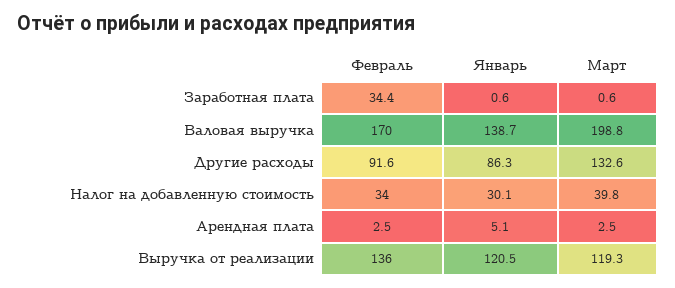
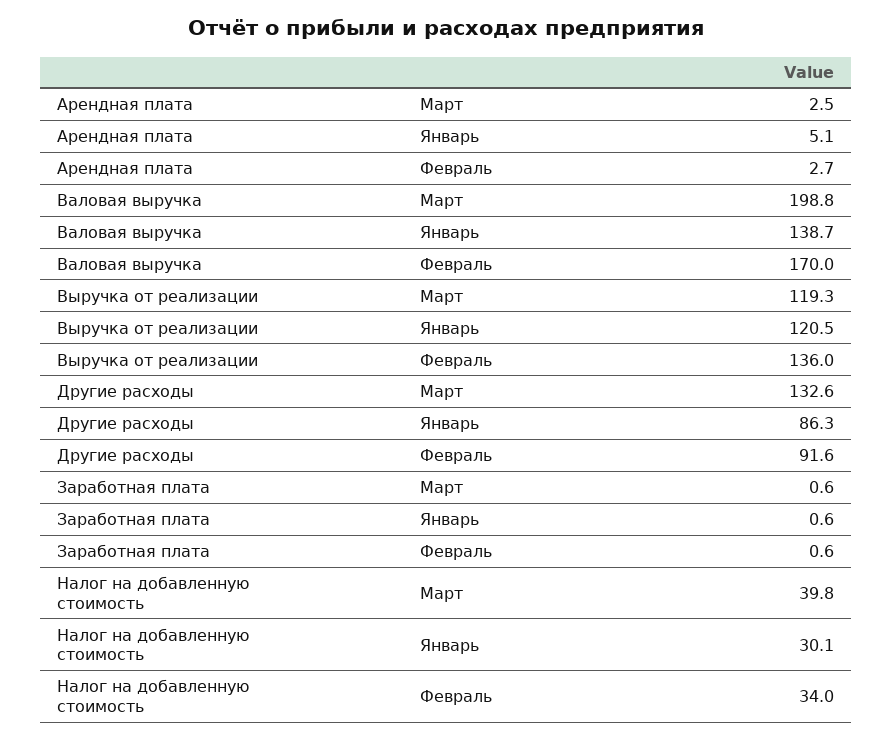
  {
    "Февраль": {
-     "Заработная плата": 34.4,
+     "Заработная плата": 0.6,
      "Валовая выручка": 170,
      "Другие расходы": 91.6,
      "Налог на добавленную стоимость": 34,
-     "Арендная плата": 2.5,
+     "Арендная плата": 2.7,
      "Выручка от реализации": 136
    },
    "Январь": {
      "Заработная плата": 0.6,
      "Валовая выручка": 138.7,
      "Другие расходы": 86.3,
      "Налог на добавленную стоимость": 30.1,
      "Арендная плата": 5.1,
      "Выручка от реализации": 120.5
    },
    "Март": {
      "Заработная плата": 0.6,
      "Валовая выручка": 198.8,
      "Другие расходы": 132.6,
      "Налог на добавленную стоимость": 39.8,
      "Арендная плата": 2.5,
      "Выручка от реализации": 119.3
    }
  }

